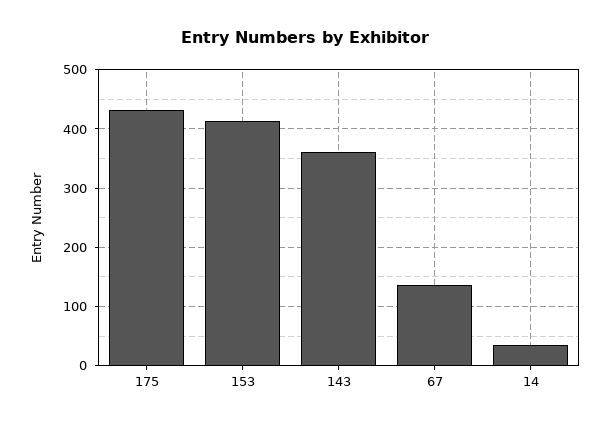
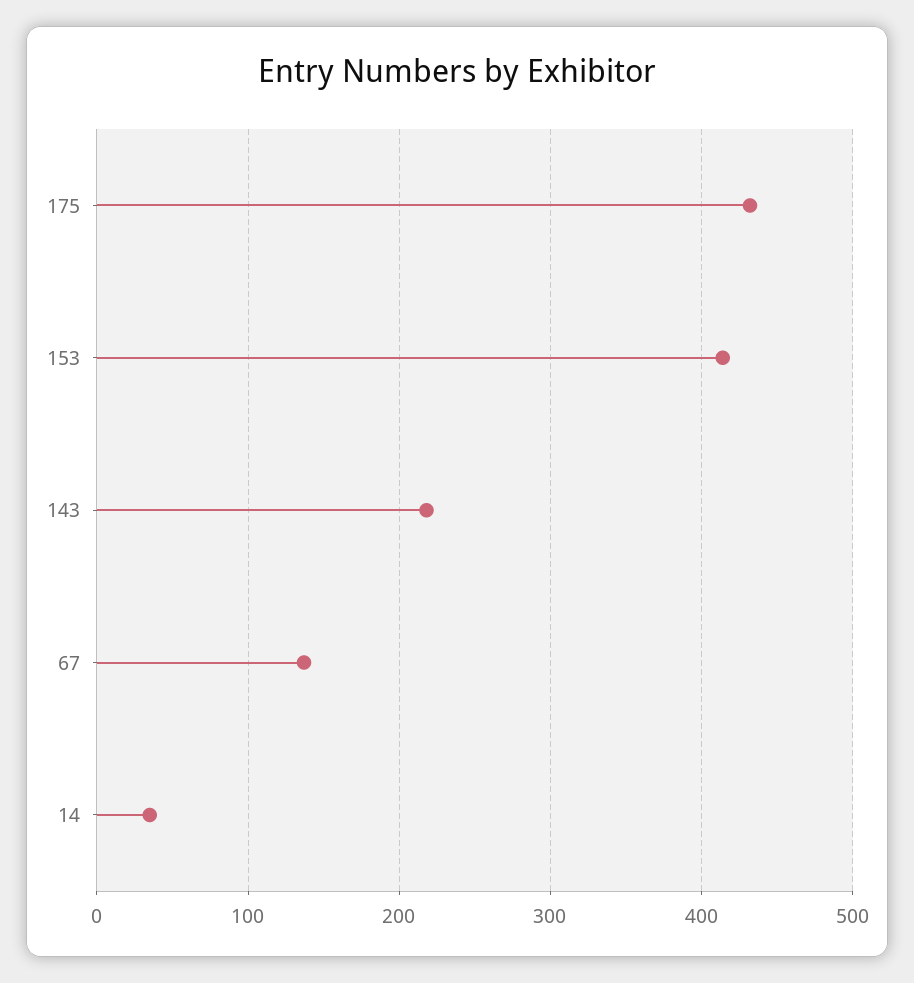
  {
    "175": 430,
    "153": 410,
-   "143": 360,
+   "143": 220,
    "67": 140,
    "14": 40
  }

